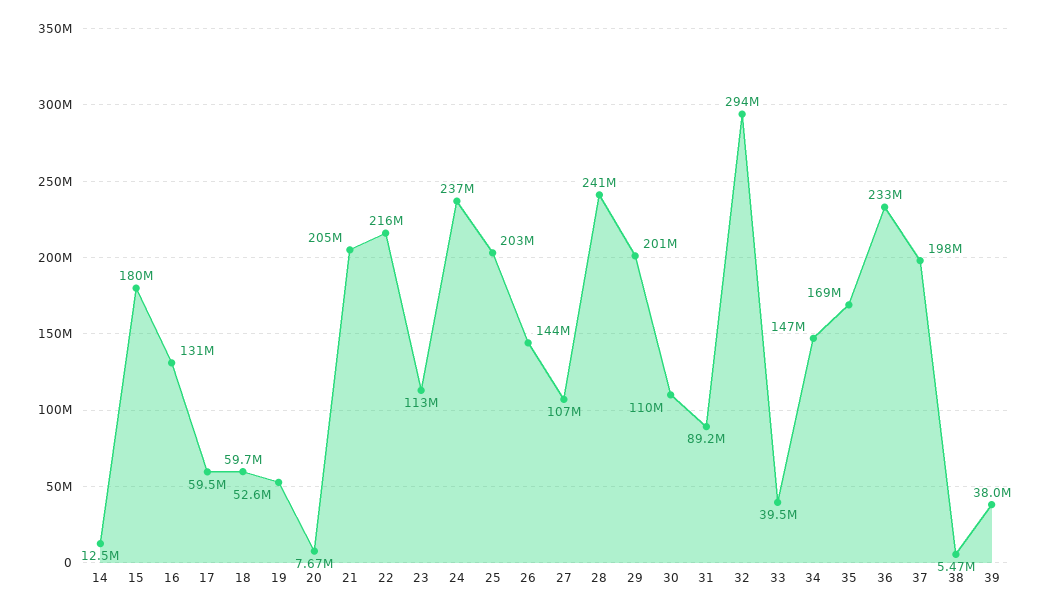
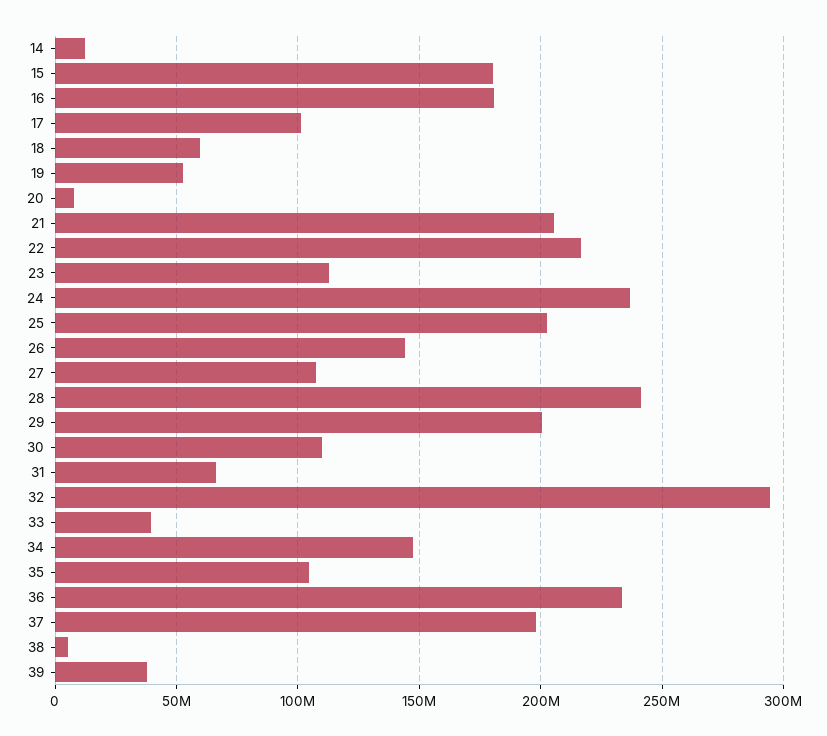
  {
    "14": 12500000,
    "15": 180000000,
-   "16": 131000000,
+   "16": 180000000,
-   "17": 59500000,
+   "17": 100000000,
    "18": 59700000,
    "19": 52600000,
    "20": 7670000,
    "21": 205000000,
    "22": 216000000,
    "23": 113000000,
    "24": 237000000,
    "25": 203000000,
    "26": 144000000,
    "27": 107000000,
    "28": 241000000,
    "29": 201000000,
    "30": 110000000,
-   "31": 89200000,
+   "31": 65000000,
    "32": 294000000,
    "33": 39500000,
    "34": 147000000,
-   "35": 169000000,
+   "35": 105000000,
    "36": 233000000,
    "37": 198000000,
    "38": 5470000,
    "39": 38000000
  }

